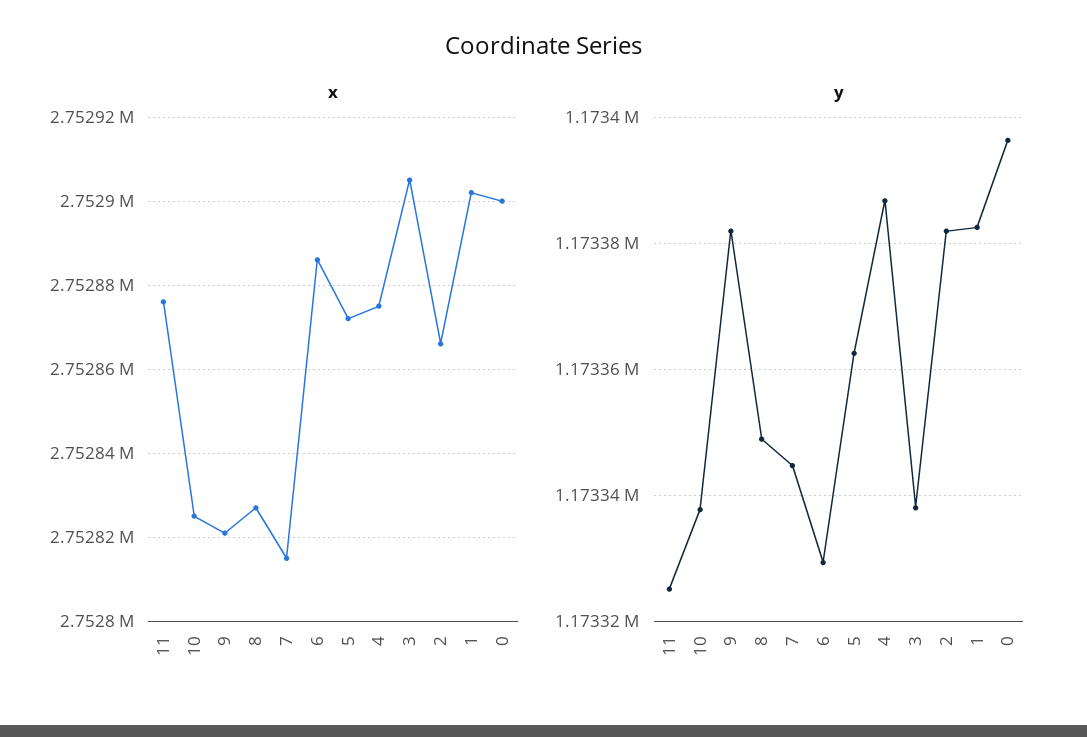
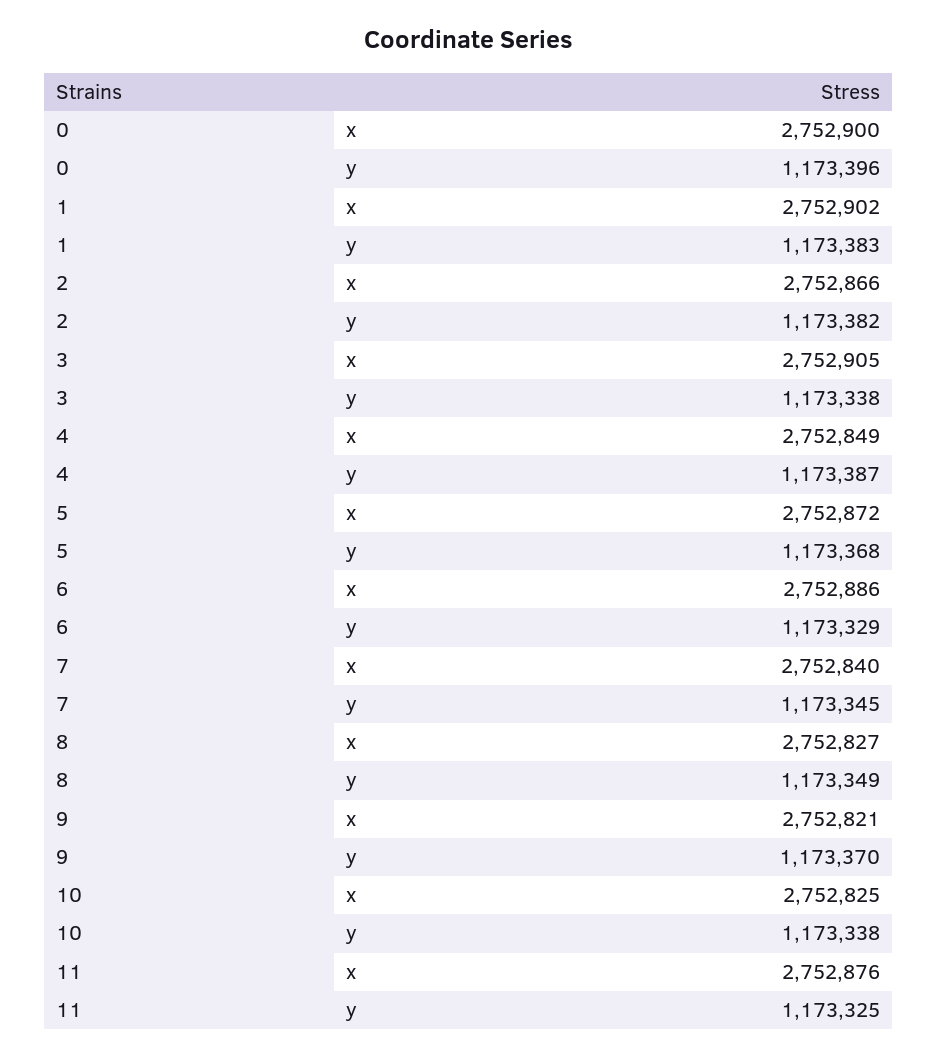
  {
    "x": {
      "11": 2752876,
      "10": 2752825,
      "9": 2752821,
      "8": 2752827,
-     "7": 2752815,
+     "7": 2752840,
      "6": 2752886,
      "5": 2752872,
-     "4": 2752875,
+     "4": 2752849,
      "3": 2752905,
      "2": 2752866,
      "1": 2752902,
      "0": 2752900
    },
    "y": {
      "11": 1173325,
      "10": 1173338,
-     "9": 1173382,
+     "9": 1173370,
      "8": 1173349,
      "7": 1173345,
      "6": 1173329,
-     "5": 1173362,
+     "5": 1173368,
      "4": 1173387,
      "3": 1173338,
      "2": 1173382,
      "1": 1173383,
      "0": 1173396
    }
  }

